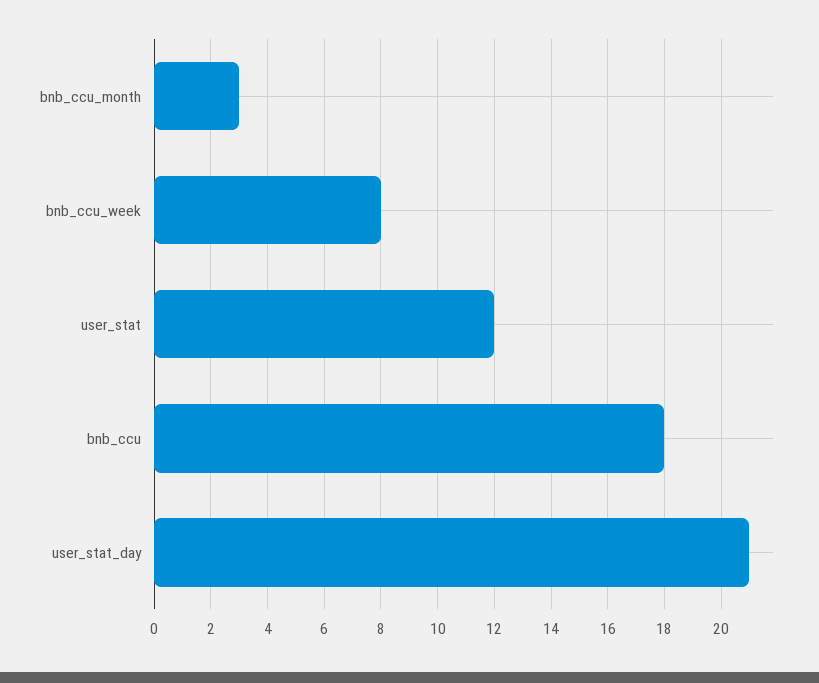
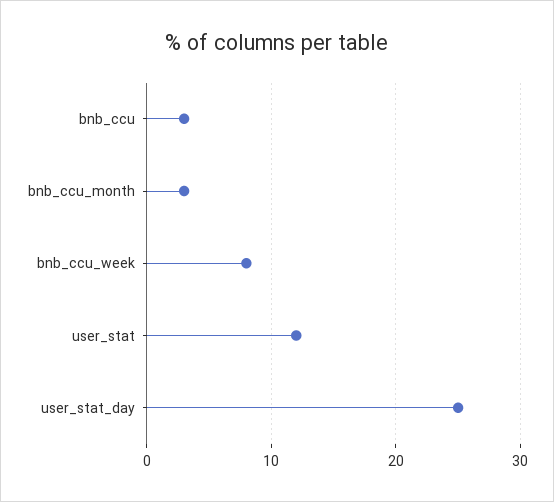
  {
    "bnb_ccu_month": 3,
    "bnb_ccu_week": 8,
    "user_stat": 12,
-   "bnb_ccu": 18,
+   "bnb_ccu": 3,
-   "user_stat_day": 21
+   "user_stat_day": 25
  }

